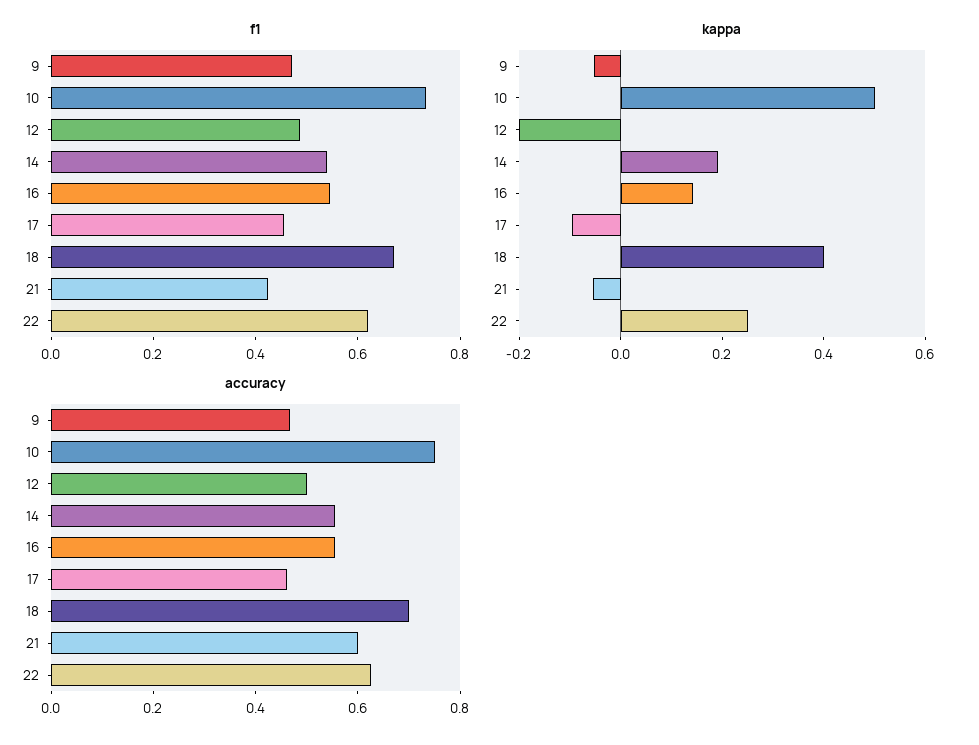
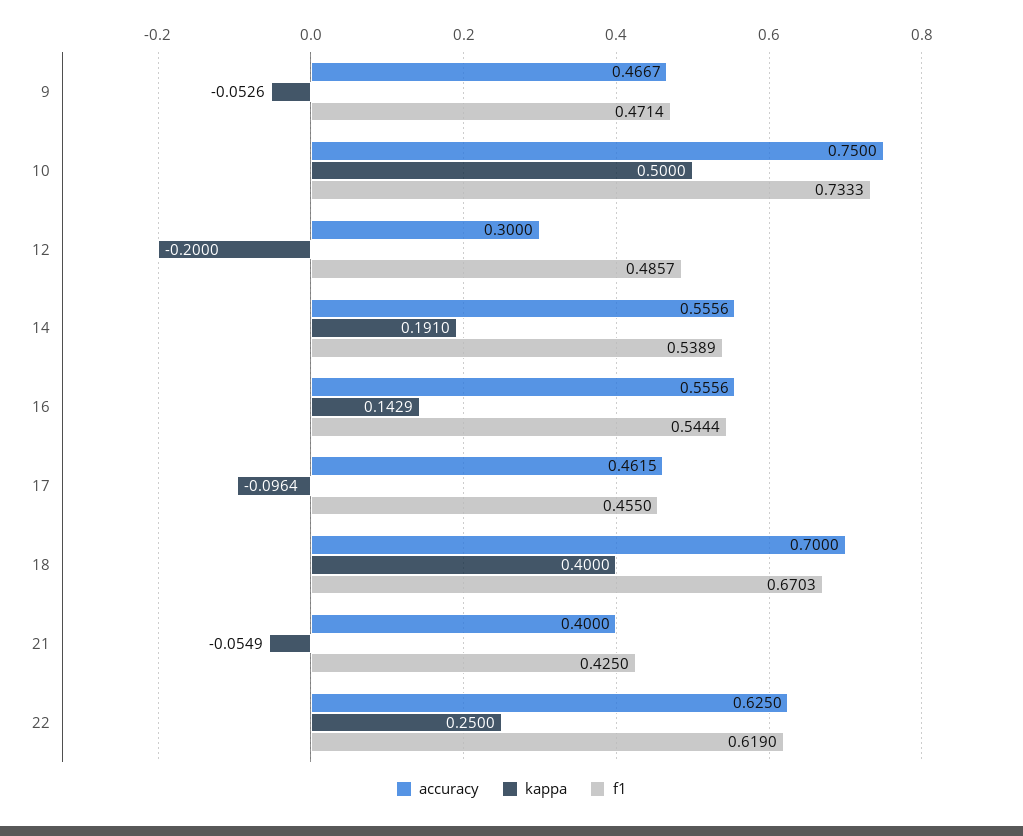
  {
    "f1": {
      "9": 0.4714,
      "10": 0.7333,
      "12": 0.4857,
      "14": 0.5389,
      "16": 0.5444,
      "17": 0.455,
      "18": 0.6703,
      "21": 0.425,
      "22": 0.619
    },
    "kappa": {
      "9": -0.0526,
      "10": 0.5,
      "12": -0.2,
      "14": 0.191,
      "16": 0.1429,
      "17": -0.0964,
      "18": 0.4,
      "21": -0.0549,
      "22": 0.25
    },
    "accuracy": {
      "9": 0.4667,
      "10": 0.75,
-     "12": 0.5,
+     "12": 0.3,
      "14": 0.5556,
      "16": 0.5556,
      "17": 0.4615,
      "18": 0.7,
-     "21": 0.6,
+     "21": 0.4,
      "22": 0.625
    }
  }

